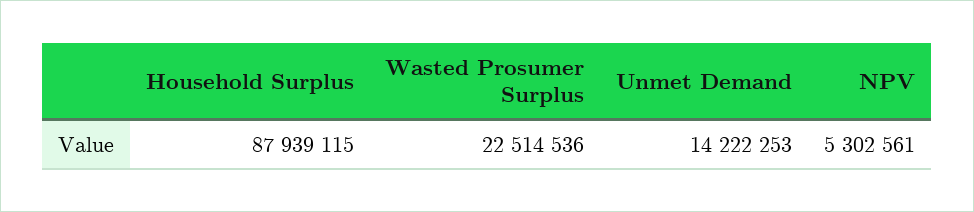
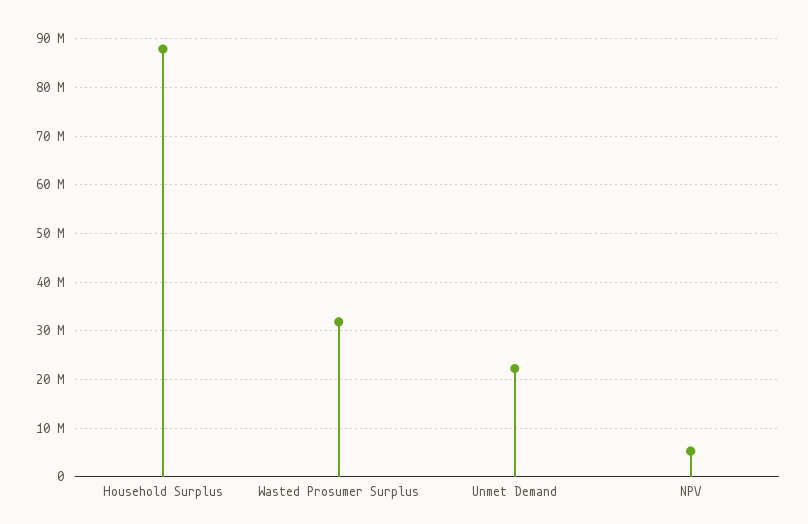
  {
    "Household Surplus": 87939115,
-   "Wasted Prosumer Surplus": 22514536,
+   "Wasted Prosumer Surplus": 32000000,
-   "Unmet Demand": 14222253,
+   "Unmet Demand": 22000000,
    "NPV": 5302561
  }

